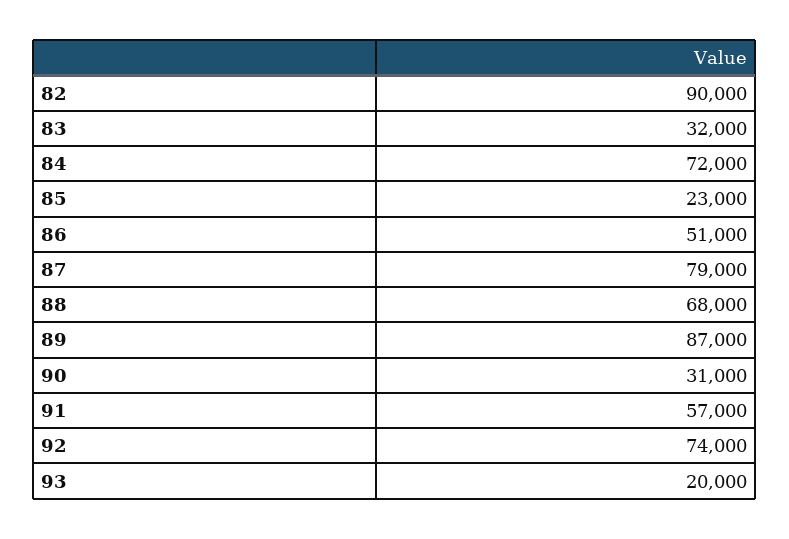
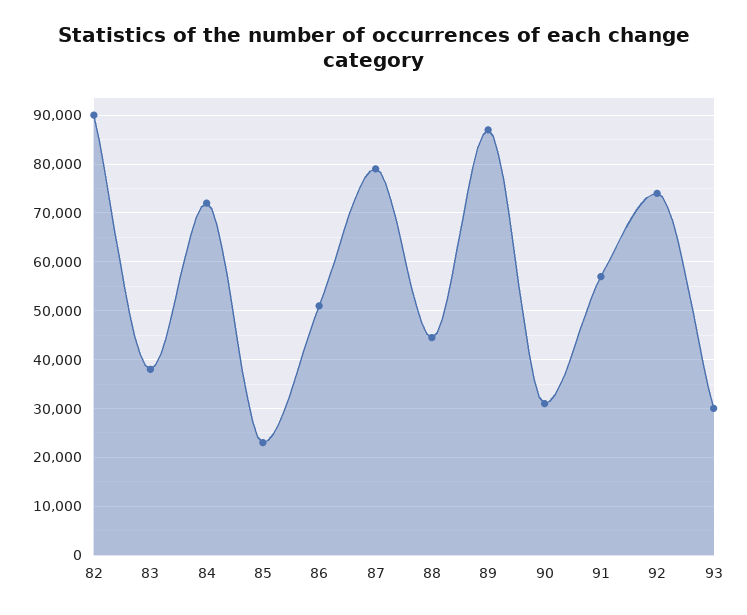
  {
    "82": 90000,
-   "83": 32000,
+   "83": 38000,
    "84": 72000,
    "85": 23000,
    "86": 51000,
    "87": 79000,
-   "88": 68000,
+   "88": 44000,
    "89": 87000,
    "90": 31000,
    "91": 57000,
    "92": 74000,
-   "93": 20000
+   "93": 30000
  }

